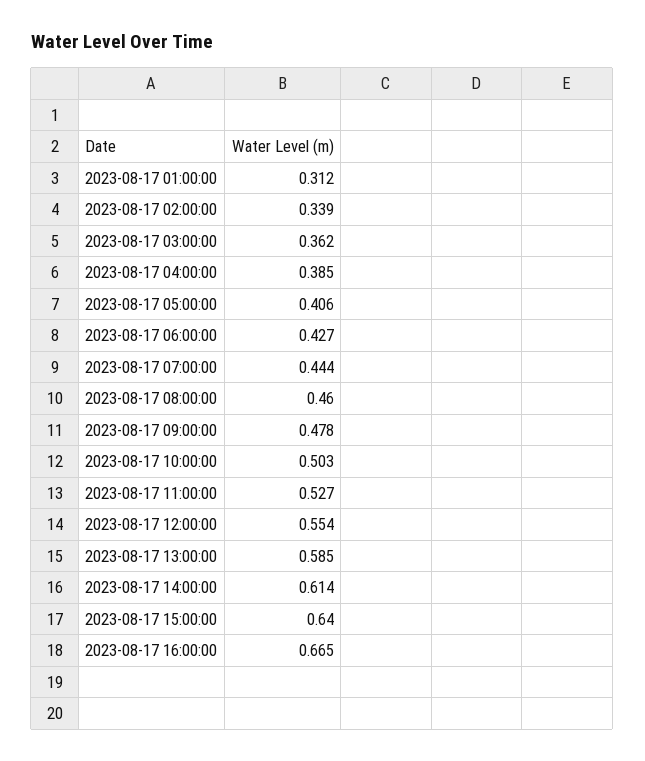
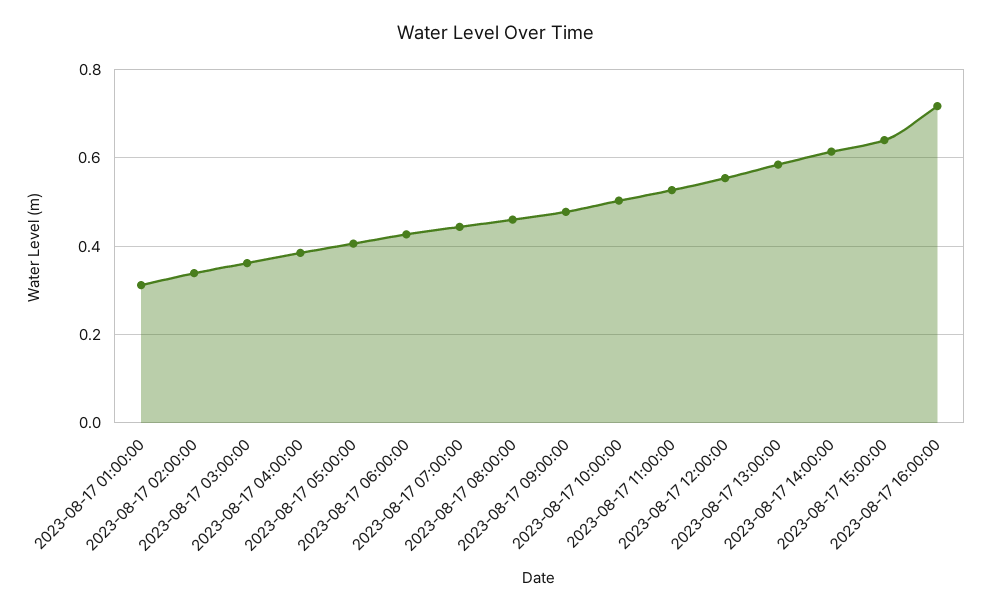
  {
    "2023-08-17 01:00:00": 0.312,
    "2023-08-17 02:00:00": 0.339,
    "2023-08-17 03:00:00": 0.362,
    "2023-08-17 04:00:00": 0.385,
    "2023-08-17 05:00:00": 0.406,
    "2023-08-17 06:00:00": 0.427,
    "2023-08-17 07:00:00": 0.444,
    "2023-08-17 08:00:00": 0.46,
    "2023-08-17 09:00:00": 0.478,
    "2023-08-17 10:00:00": 0.503,
    "2023-08-17 11:00:00": 0.527,
    "2023-08-17 12:00:00": 0.554,
    "2023-08-17 13:00:00": 0.585,
    "2023-08-17 14:00:00": 0.614,
    "2023-08-17 15:00:00": 0.64,
-   "2023-08-17 16:00:00": 0.665
+   "2023-08-17 16:00:00": 0.72
  }

